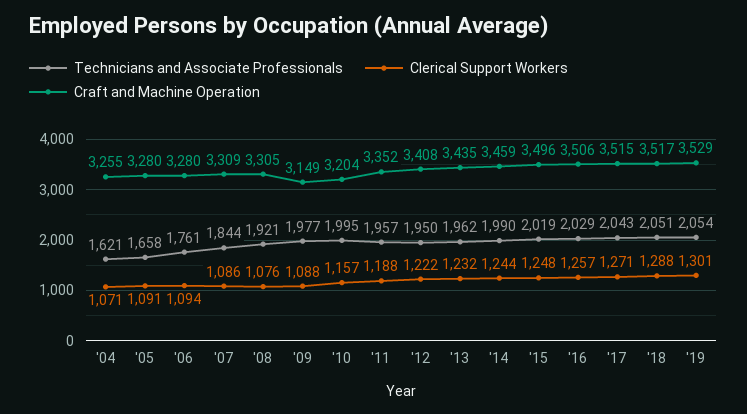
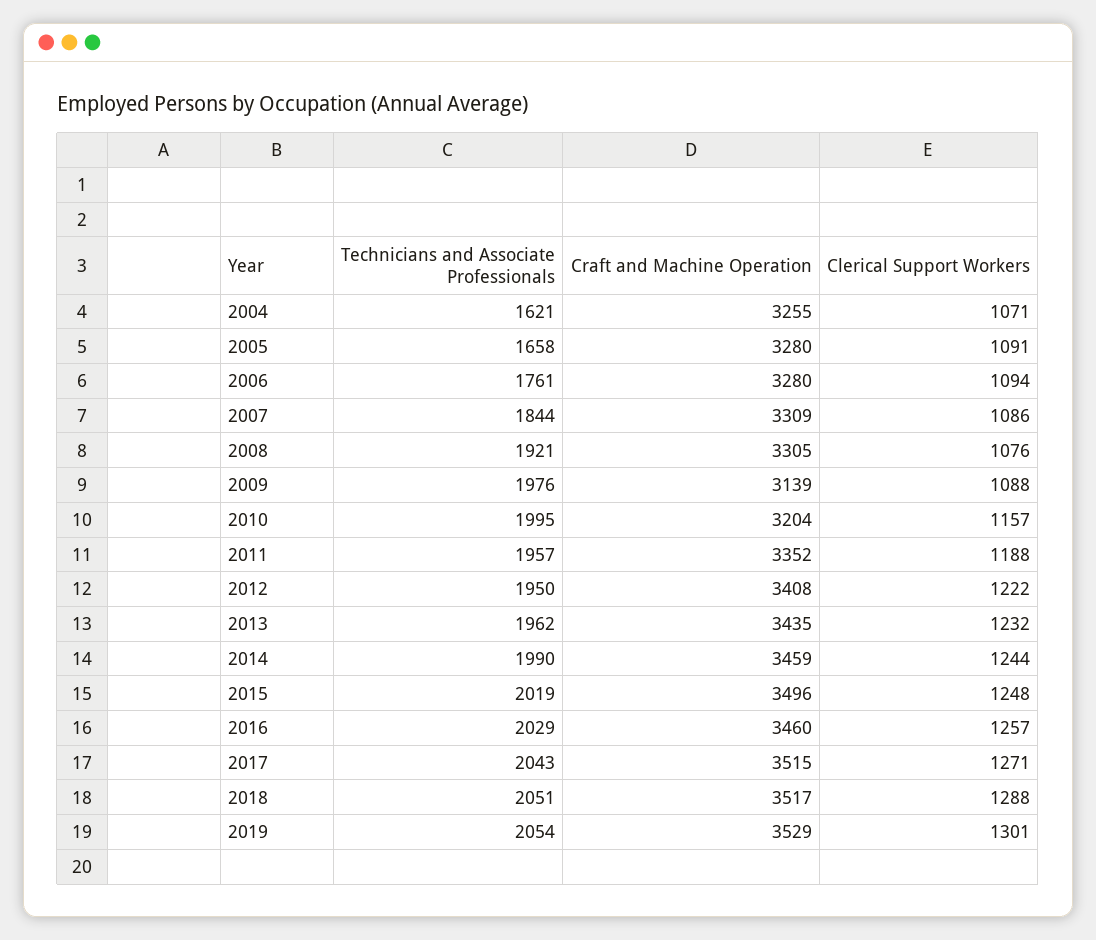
  {
    "Technicians and Associate Professionals": {
      "'04": 1621,
      "'05": 1658,
      "'06": 1761,
      "'07": 1844,
      "'08": 1921,
-     "'09": 1977,
+     "'09": 1976,
      "'10": 1995,
      "'11": 1957,
      "'12": 1950,
      "'13": 1962,
      "'14": 1990,
      "'15": 2019,
      "'16": 2029,
      "'17": 2043,
      "'18": 2051,
      "'19": 2054
    },
    "Clerical Support Workers": {
      "'04": 1071,
      "'05": 1091,
      "'06": 1094,
      "'07": 1086,
      "'08": 1076,
      "'09": 1088,
      "'10": 1157,
      "'11": 1188,
      "'12": 1222,
      "'13": 1232,
      "'14": 1244,
      "'15": 1248,
      "'16": 1257,
      "'17": 1271,
      "'18": 1288,
      "'19": 1301
    },
    "Craft and Machine Operation": {
      "'04": 3255,
      "'05": 3280,
      "'06": 3280,
      "'07": 3309,
      "'08": 3305,
-     "'09": 3149,
+     "'09": 3139,
      "'10": 3204,
      "'11": 3352,
      "'12": 3408,
      "'13": 3435,
      "'14": 3459,
      "'15": 3496,
-     "'16": 3506,
+     "'16": 3460,
      "'17": 3515,
      "'18": 3517,
      "'19": 3529
    }
  }

